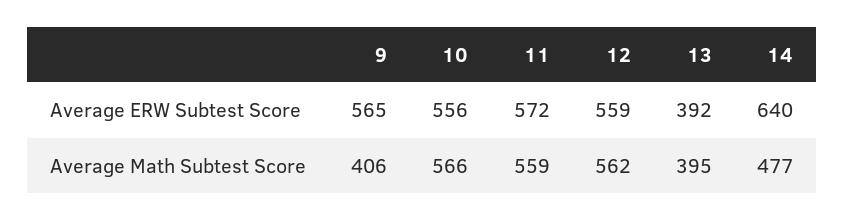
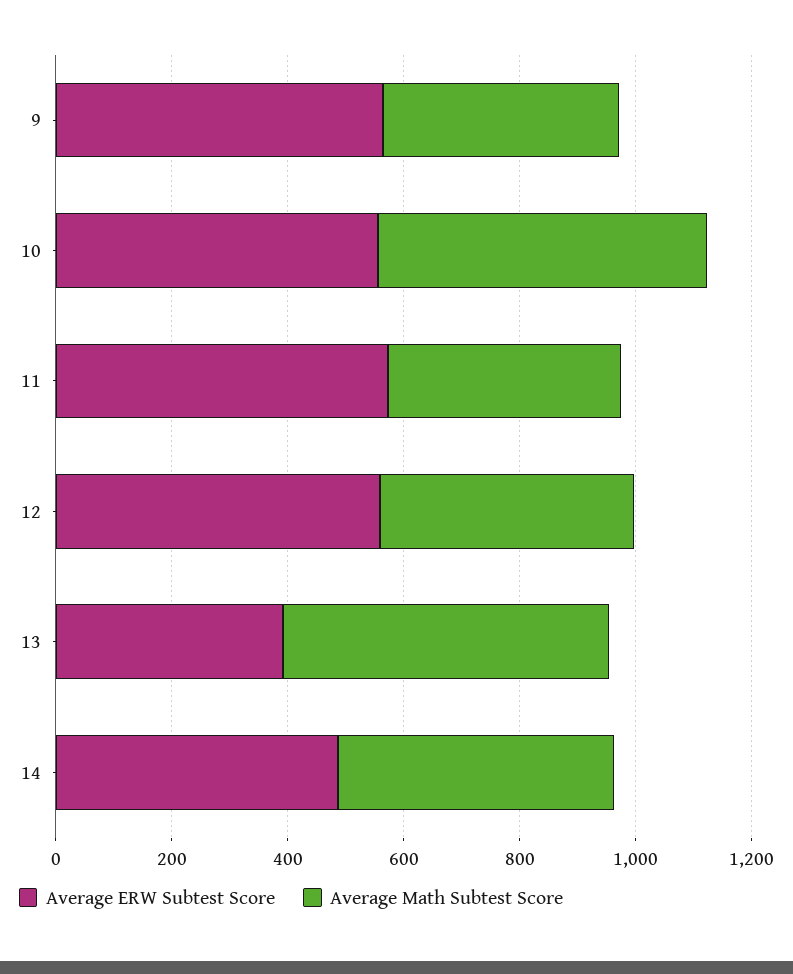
  {
    "Average ERW Subtest Score": {
      "9": 565,
      "10": 556,
      "11": 572,
      "12": 559,
      "13": 392,
-     "14": 640
+     "14": 500
    },
    "Average Math Subtest Score": {
      "9": 406,
      "10": 566,
-     "11": 559,
+     "11": 400,
-     "12": 562,
+     "12": 450,
-     "13": 395,
+     "13": 550,
      "14": 477
    }
  }

